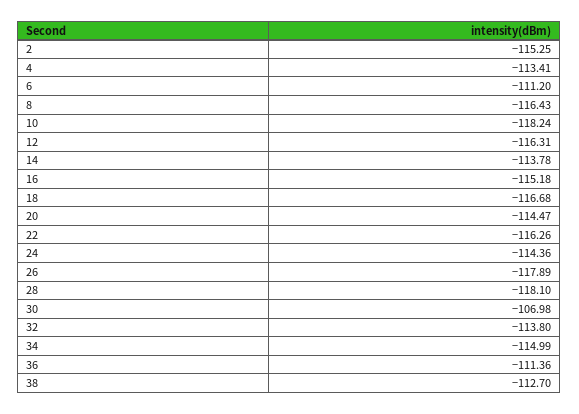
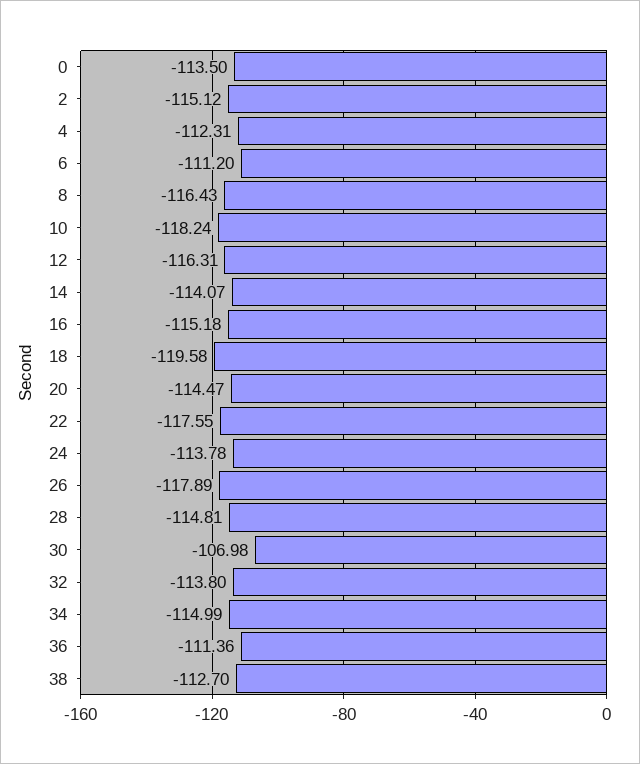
  {
-   "2": -115.25,
+   "2": -115.12,
-   "4": -113.41,
+   "4": -112.31,
    "6": -111.2,
    "8": -116.43,
    "10": -118.24,
    "12": -116.31,
-   "14": -113.78,
+   "14": -114.07,
    "16": -115.18,
-   "18": -116.68,
+   "18": -119.58,
    "20": -114.47,
-   "22": -116.26,
+   "22": -117.55,
-   "24": -114.36,
+   "24": -113.78,
    "26": -117.89,
-   "28": -118.1,
+   "28": -114.81,
    "30": -106.98,
    "32": -113.8,
    "34": -114.99,
    "36": -111.36,
-   "38": -112.7
+   "38": -112.7,
+   "0": -113.5
  }

